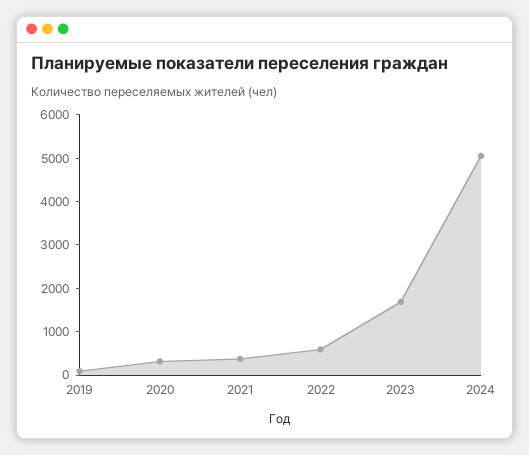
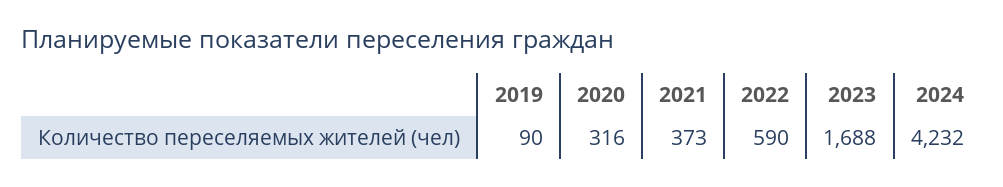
  {
    "2019": 90,
    "2020": 316,
    "2021": 373,
    "2022": 590,
    "2023": 1688,
-   "2024": 5000
+   "2024": 4232
  }

